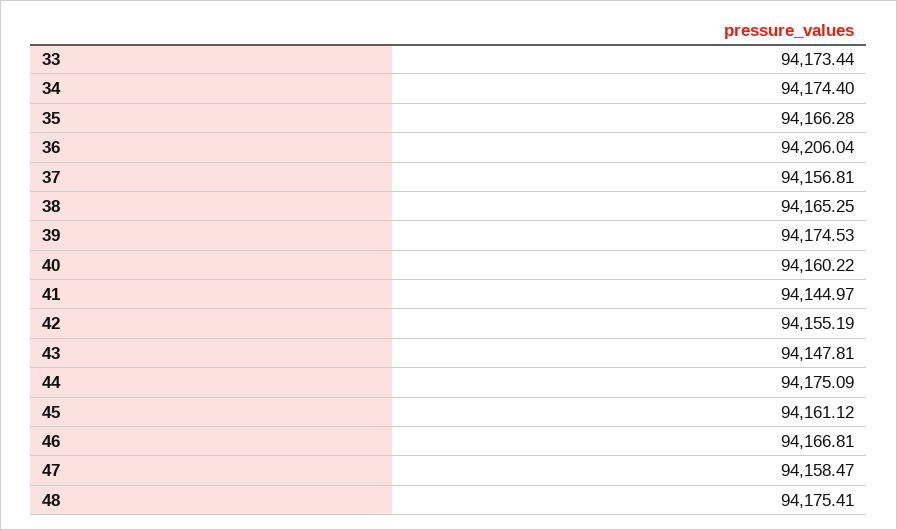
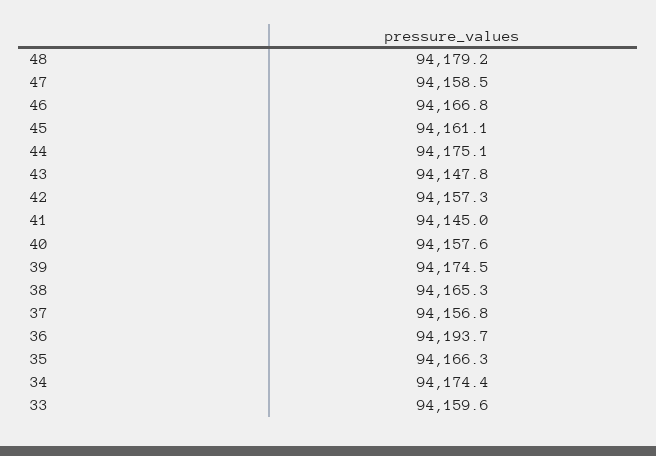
  {
-   "33": 94173.44,
+   "33": 94159.6,
    "34": 94174.4,
    "35": 94166.28,
-   "36": 94206.04,
+   "36": 94193.7,
    "37": 94156.81,
    "38": 94165.25,
    "39": 94174.53,
-   "40": 94160.22,
+   "40": 94157.6,
    "41": 94144.97,
-   "42": 94155.19,
+   "42": 94157.3,
    "43": 94147.81,
    "44": 94175.09,
    "45": 94161.12,
    "46": 94166.81,
    "47": 94158.47,
-   "48": 94175.41
+   "48": 94179.2
  }

